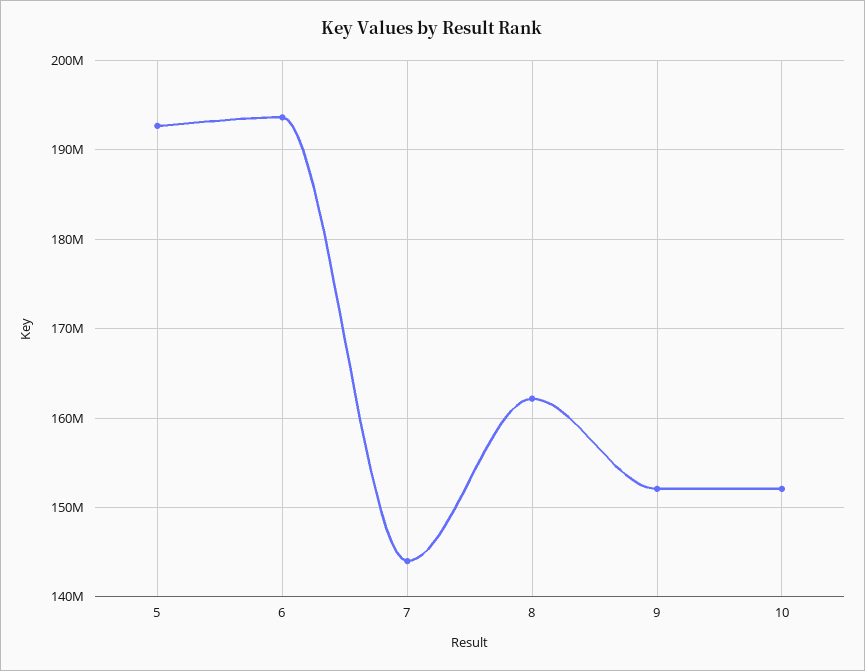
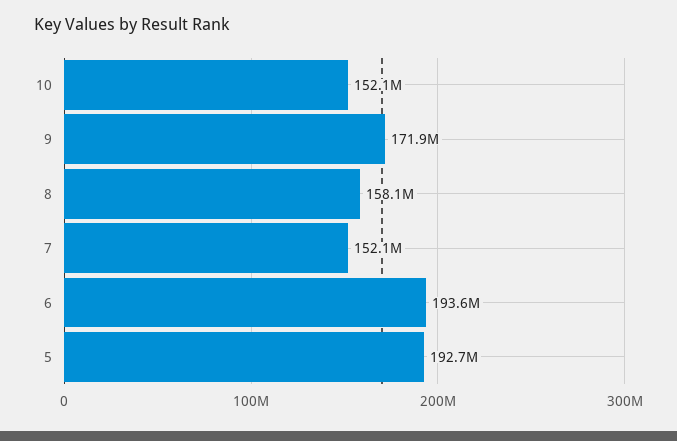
  {
    "5": 192700000,
    "6": 193600000,
-   "7": 144000000,
+   "7": 152100000,
-   "8": 162000000,
+   "8": 158100000,
-   "9": 152000000,
+   "9": 171900000,
    "10": 152100000
  }

